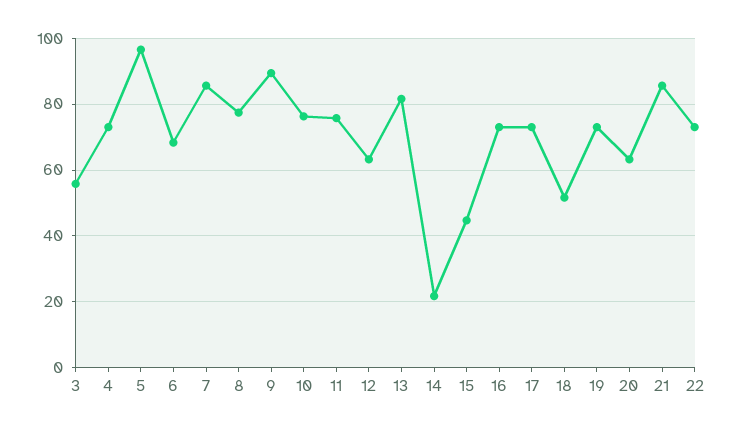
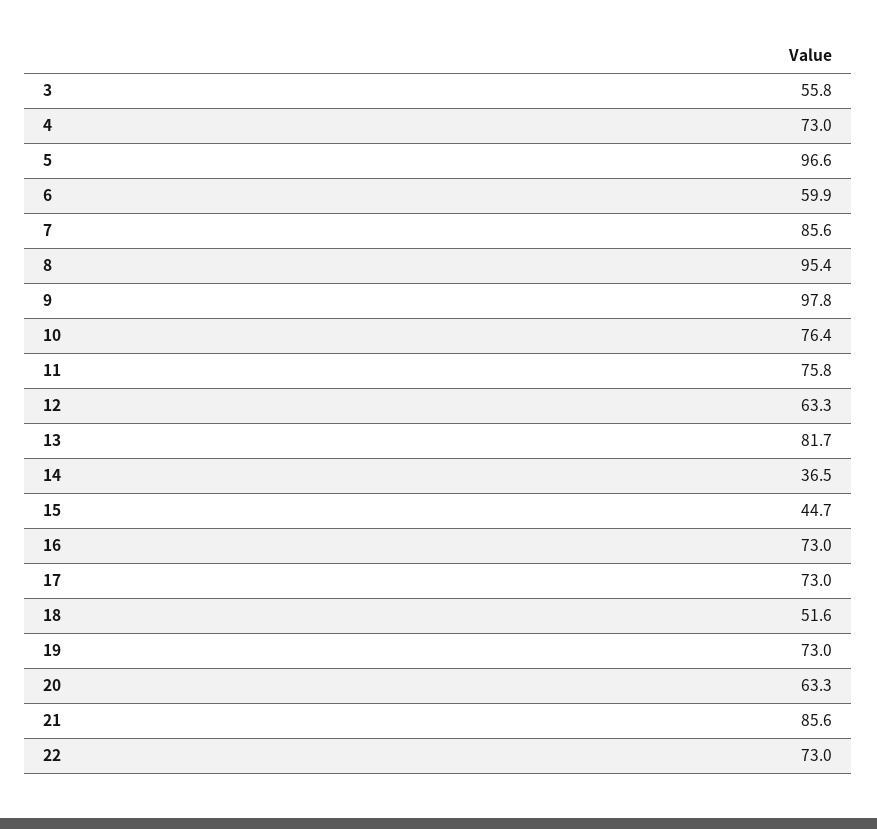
  {
    "3": 55.8,
    "4": 73,
    "5": 96.6,
-   "6": 68,
+   "6": 59.9,
    "7": 85.6,
-   "8": 78,
+   "8": 95.4,
-   "9": 90,
+   "9": 97.8,
    "10": 76.4,
    "11": 75.8,
    "12": 63.3,
    "13": 81.7,
-   "14": 22,
+   "14": 36.5,
    "15": 44.7,
    "16": 73,
    "17": 73,
    "18": 51.6,
    "19": 73,
    "20": 63.3,
    "21": 85.6,
    "22": 73
  }

